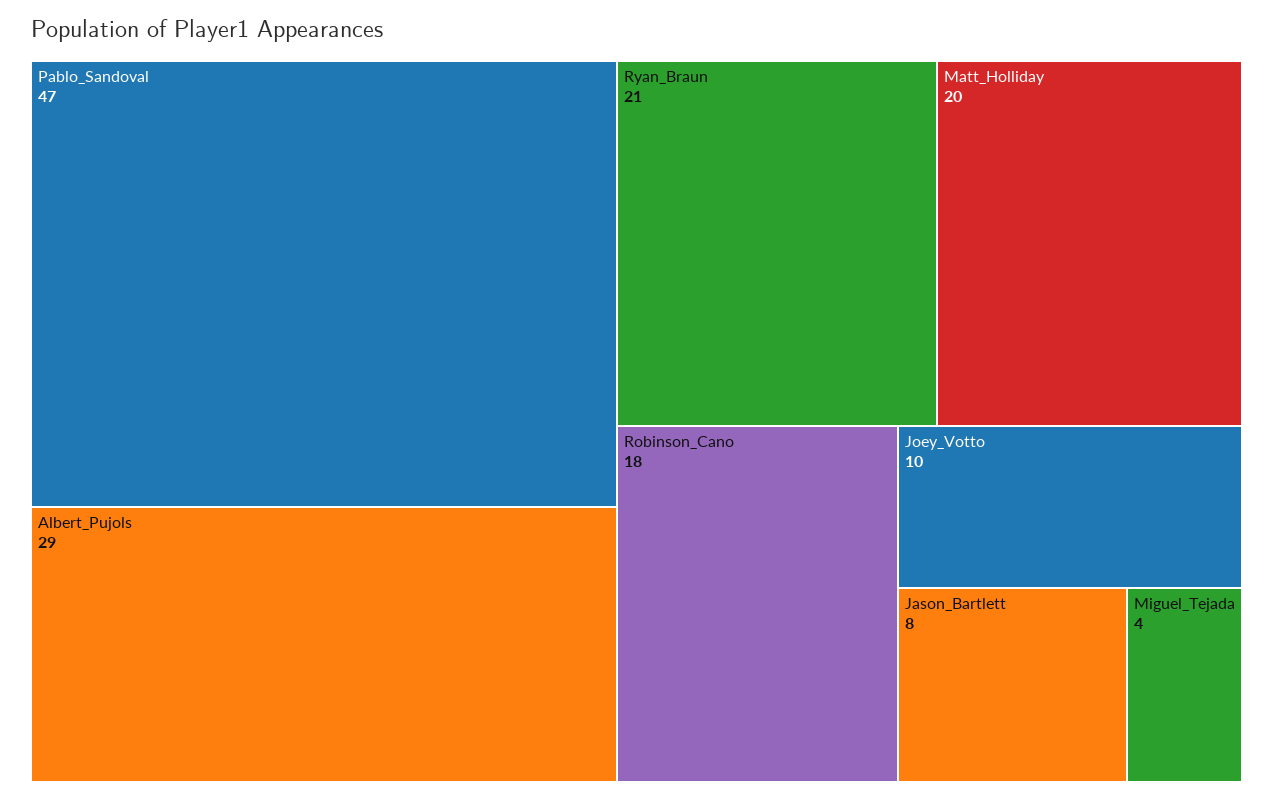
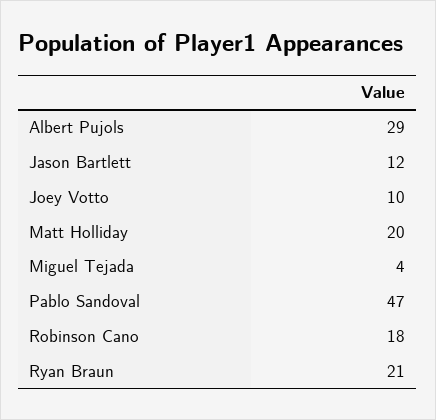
  {
    "Pablo_Sandoval": 47,
    "Albert_Pujols": 29,
    "Ryan_Braun": 21,
    "Matt_Holliday": 20,
    "Robinson_Cano": 18,
    "Joey_Votto": 10,
-   "Jason_Bartlett": 8,
+   "Jason_Bartlett": 12,
    "Miguel_Tejada": 4
  }

